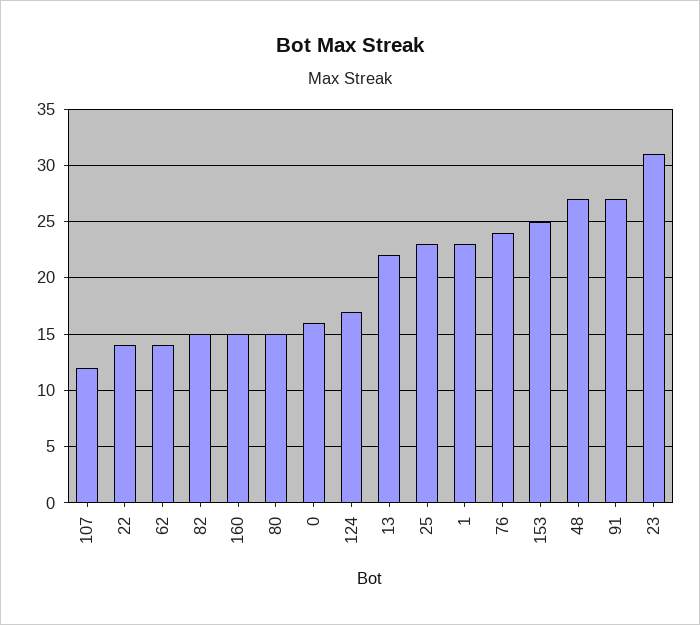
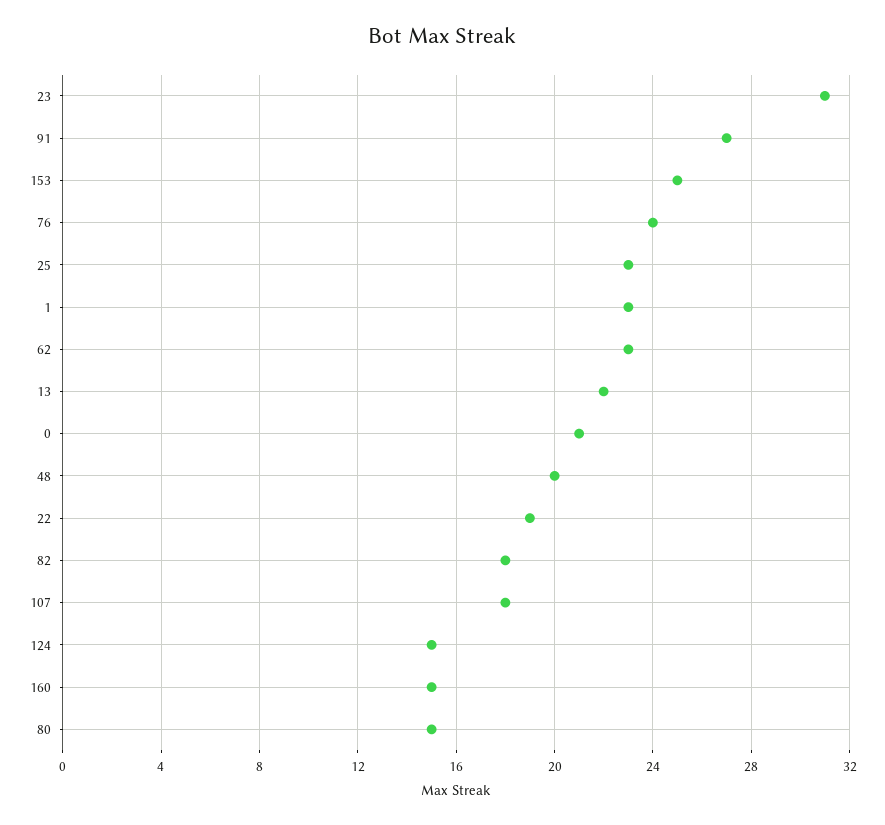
  {
-   "107": 12,
+   "107": 18,
-   "22": 14,
+   "22": 19,
-   "62": 14,
+   "62": 23,
-   "82": 15,
+   "82": 18,
    "160": 15,
    "80": 15,
-   "0": 16,
+   "0": 21,
-   "124": 17,
+   "124": 15,
    "13": 22,
    "25": 23,
    "1": 23,
    "76": 24,
    "153": 25,
-   "48": 27,
+   "48": 20,
    "91": 27,
    "23": 31
  }

